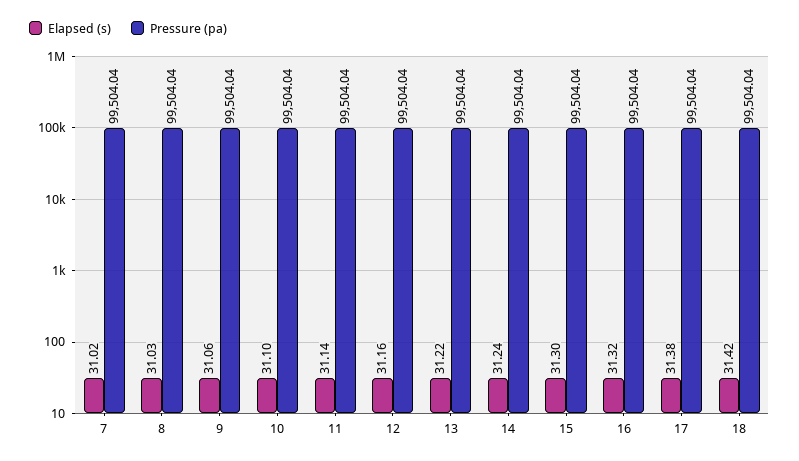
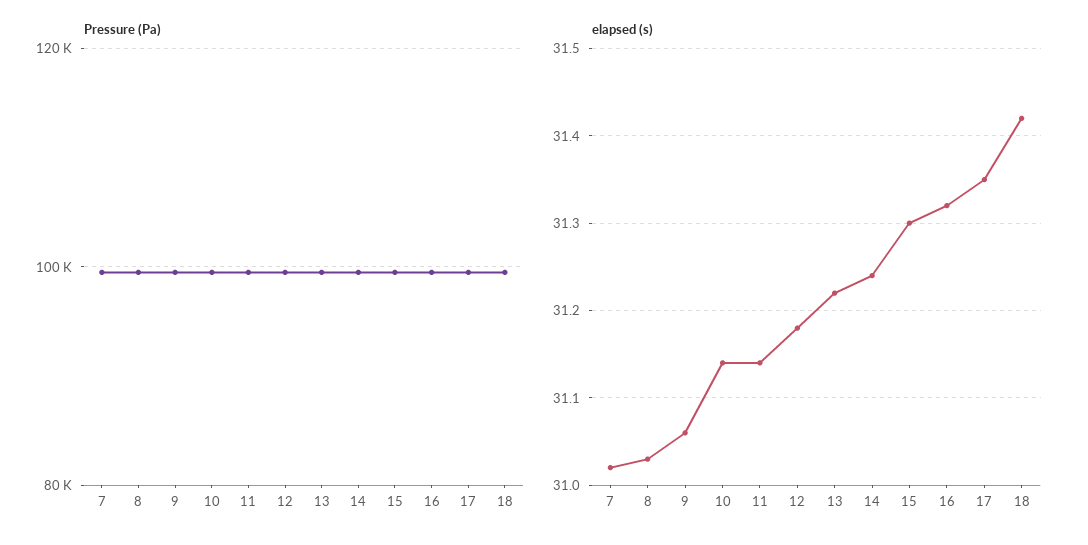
  {
    "Elapsed (s)": {
      "7": 31.02,
      "8": 31.03,
      "9": 31.06,
-     "10": 31.1,
+     "10": 31.14,
      "11": 31.14,
-     "12": 31.16,
+     "12": 31.18,
      "13": 31.22,
      "14": 31.24,
      "15": 31.3,
      "16": 31.32,
-     "17": 31.38,
+     "17": 31.35,
      "18": 31.42
    },
    "Pressure (pa)": {
      "7": 99504.04,
      "8": 99504.04,
      "9": 99504.04,
      "10": 99504.04,
      "11": 99504.04,
      "12": 99504.04,
      "13": 99504.04,
      "14": 99504.04,
      "15": 99504.04,
      "16": 99504.04,
      "17": 99504.04,
      "18": 99504.04
    }
  }

